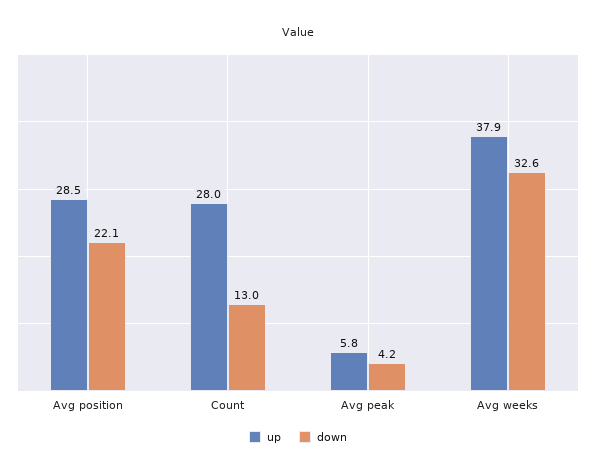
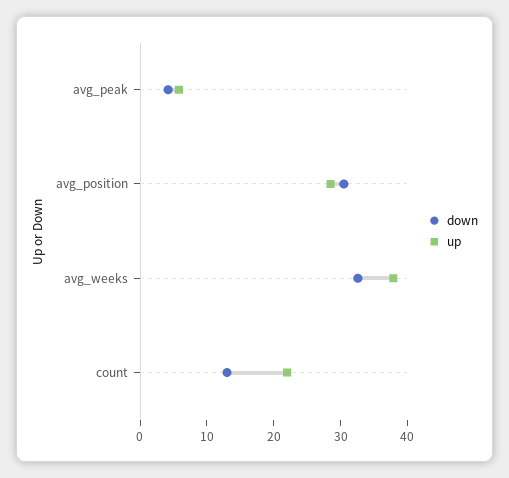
  {
    "up": {
      "Avg position": 28.5,
-     "Count": 28,
+     "Count": 22,
      "Avg peak": 5.8,
      "Avg weeks": 37.9
    },
    "down": {
-     "Avg position": 22.1,
+     "Avg position": 30,
      "Count": 13,
      "Avg peak": 4.2,
      "Avg weeks": 32.6
    }
  }

